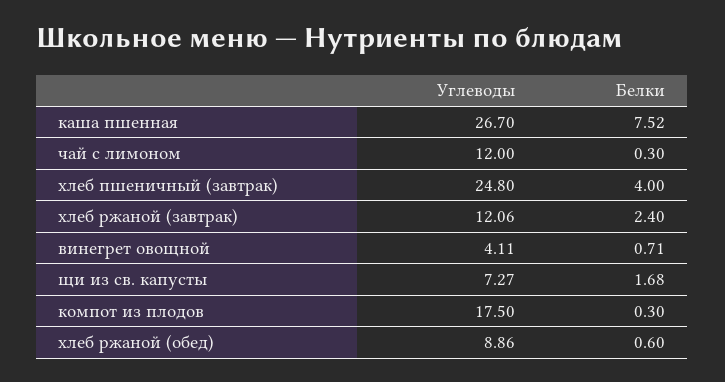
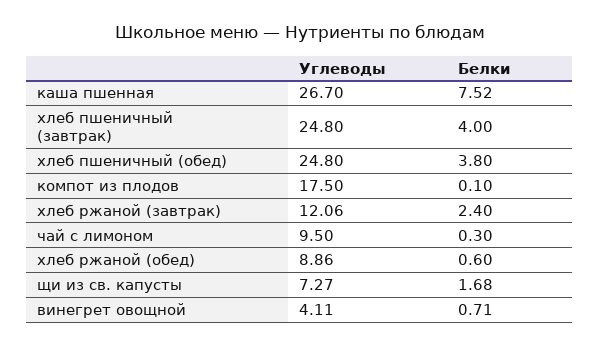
  {
    "Углеводы": {
      "каша пшенная": 26.7,
-     "чай с лимоном": 12,
+     "чай с лимоном": 9.5,
      "хлеб пшеничный (завтрак)": 24.8,
      "хлеб ржаной (завтрак)": 12.06,
      "винегрет овощной": 4.11,
      "щи из св. капусты": 7.27,
      "компот из плодов": 17.5,
-     "хлеб ржаной (обед)": 8.86
+     "хлеб ржаной (обед)": 8.86,
+     "хлеб пшеничный (обед)": 24.8
    },
    "Белки": {
      "каша пшенная": 7.52,
      "чай с лимоном": 0.3,
      "хлеб пшеничный (завтрак)": 4,
      "хлеб ржаной (завтрак)": 2.4,
      "винегрет овощной": 0.71,
      "щи из св. капусты": 1.68,
-     "компот из плодов": 0.3,
+     "компот из плодов": 0.1,
-     "хлеб ржаной (обед)": 0.6
+     "хлеб ржаной (обед)": 0.6,
+     "хлеб пшеничный (обед)": 3.8
    }
  }

